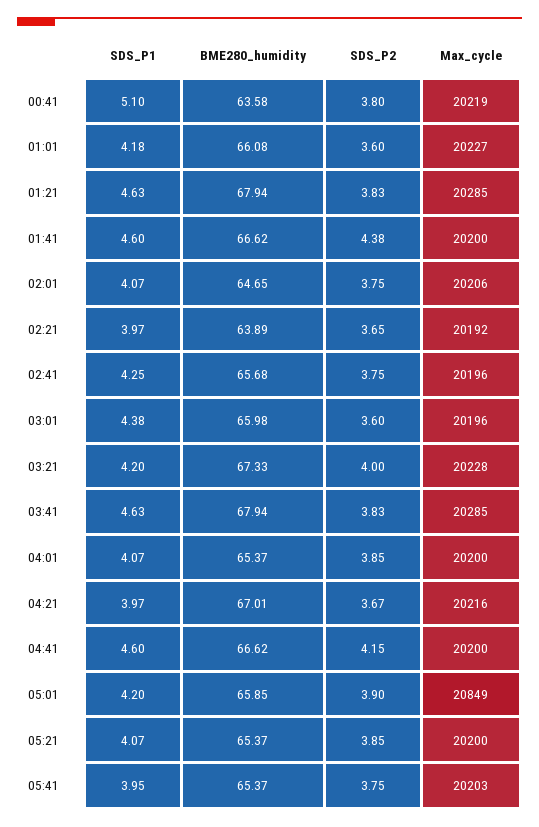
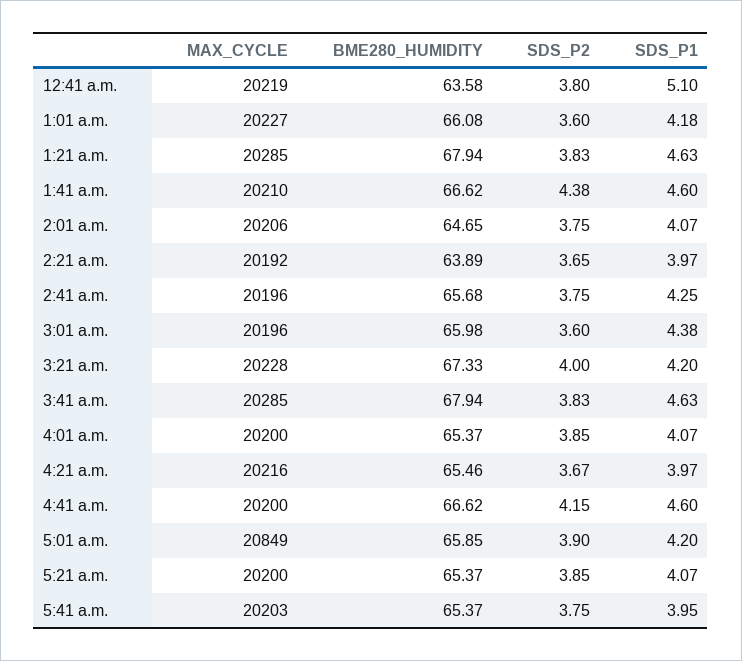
  {
    "SDS_P1": {
      "00:41": 5.1,
      "01:01": 4.18,
      "01:21": 4.63,
      "01:41": 4.6,
      "02:01": 4.07,
      "02:21": 3.97,
      "02:41": 4.25,
      "03:01": 4.38,
      "03:21": 4.2,
      "03:41": 4.63,
      "04:01": 4.07,
      "04:21": 3.97,
      "04:41": 4.6,
      "05:01": 4.2,
      "05:21": 4.07,
      "05:41": 3.95
    },
    "BME280_humidity": {
      "00:41": 63.58,
      "01:01": 66.08,
      "01:21": 67.94,
      "01:41": 66.62,
      "02:01": 64.65,
      "02:21": 63.89,
      "02:41": 65.68,
      "03:01": 65.98,
      "03:21": 67.33,
      "03:41": 67.94,
      "04:01": 65.37,
-     "04:21": 67.01,
+     "04:21": 65.46,
      "04:41": 66.62,
      "05:01": 65.85,
      "05:21": 65.37,
      "05:41": 65.37
    },
    "SDS_P2": {
      "00:41": 3.8,
      "01:01": 3.6,
      "01:21": 3.83,
      "01:41": 4.38,
      "02:01": 3.75,
      "02:21": 3.65,
      "02:41": 3.75,
      "03:01": 3.6,
      "03:21": 4,
      "03:41": 3.83,
      "04:01": 3.85,
      "04:21": 3.67,
      "04:41": 4.15,
      "05:01": 3.9,
      "05:21": 3.85,
      "05:41": 3.75
    },
    "Max_cycle": {
      "00:41": 20219,
      "01:01": 20227,
      "01:21": 20285,
-     "01:41": 20200,
+     "01:41": 20210,
      "02:01": 20206,
      "02:21": 20192,
      "02:41": 20196,
      "03:01": 20196,
      "03:21": 20228,
      "03:41": 20285,
      "04:01": 20200,
      "04:21": 20216,
      "04:41": 20200,
      "05:01": 20849,
      "05:21": 20200,
      "05:41": 20203
    }
  }

